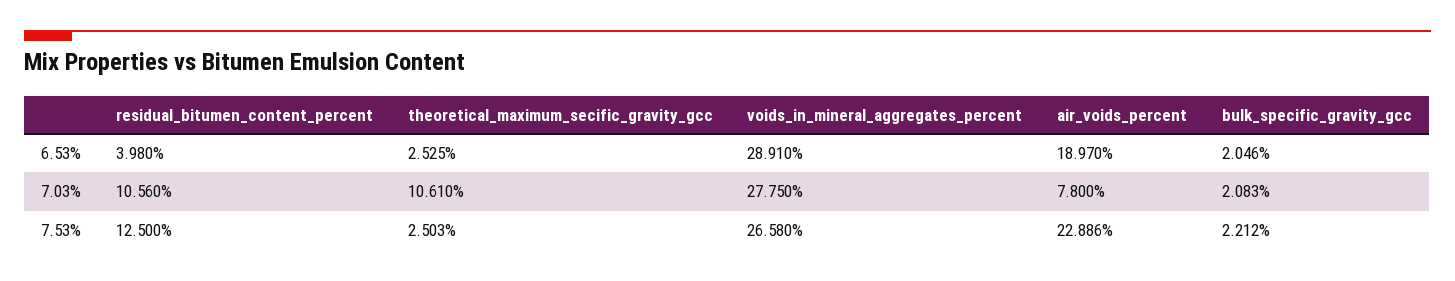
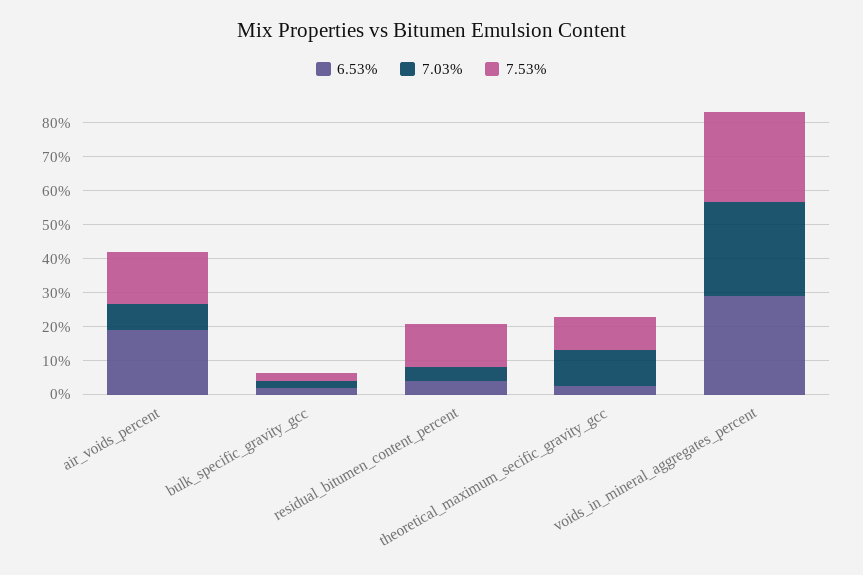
  {
    "6.53%": {
      "residual_bitumen_content_percent": 3.98,
      "theoretical_maximum_secific_gravity_gcc": 2.525,
      "voids_in_mineral_aggregates_percent": 28.91,
      "air_voids_percent": 18.97,
      "bulk_specific_gravity_gcc": 2.046
    },
    "7.03%": {
-     "residual_bitumen_content_percent": 10.56,
+     "residual_bitumen_content_percent": 5,
      "theoretical_maximum_secific_gravity_gcc": 10.61,
      "voids_in_mineral_aggregates_percent": 27.75,
      "air_voids_percent": 7.8,
      "bulk_specific_gravity_gcc": 2.083
    },
    "7.53%": {
      "residual_bitumen_content_percent": 12.5,
-     "theoretical_maximum_secific_gravity_gcc": 2.503,
+     "theoretical_maximum_secific_gravity_gcc": 10,
      "voids_in_mineral_aggregates_percent": 26.58,
-     "air_voids_percent": 22.886,
+     "air_voids_percent": 15,
      "bulk_specific_gravity_gcc": 2.212
    }
  }

